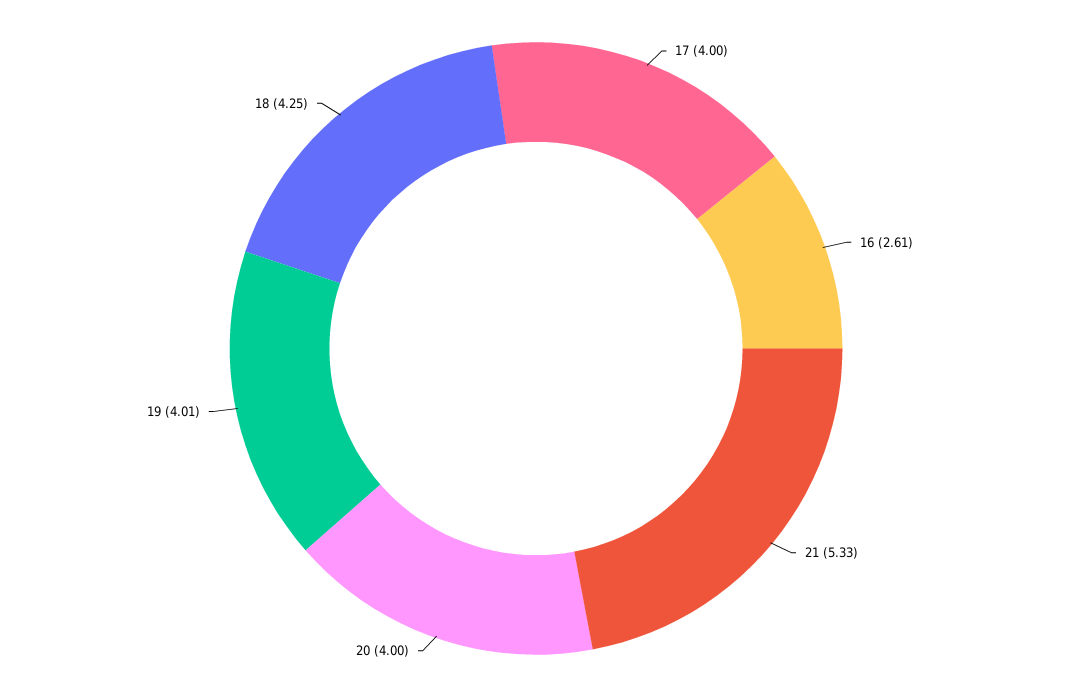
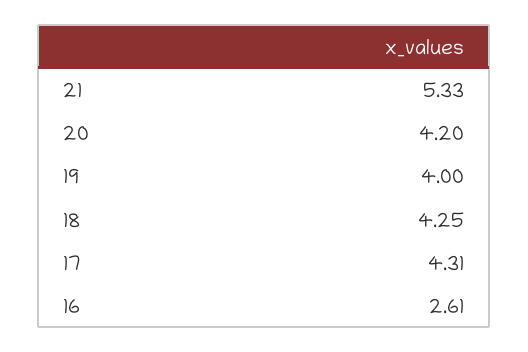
  {
-   "17": 4,
+   "17": 4.31,
    "16": 2.61,
    "21": 5.33,
-   "20": 4,
+   "20": 4.2,
-   "19": 4.01,
+   "19": 4,
    "18": 4.25
  }

